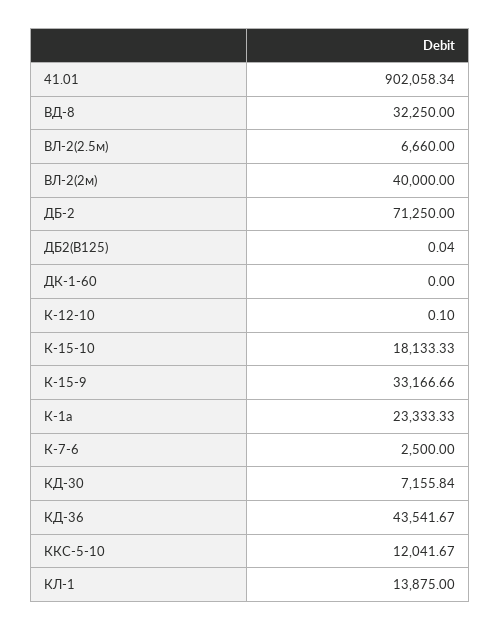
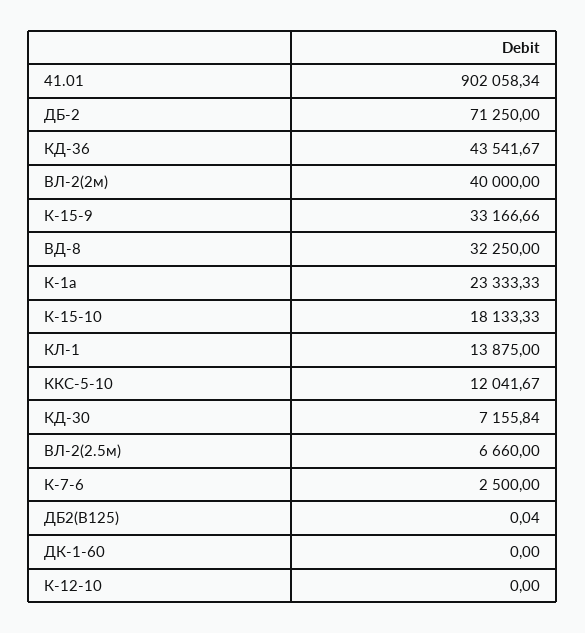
  {
    "41.01": 902058.34,
    "ВД-8": 32250,
    "ВЛ-2(2.5м)": 6660,
    "ВЛ-2(2м)": 40000,
    "ДБ-2": 71250,
    "ДБ2(В125)": 0.04,
    "ДК-1-60": 0,
-   "К-12-10": 0.1,
+   "К-12-10": 0,
    "К-15-10": 18133.33,
    "К-15-9": 33166.66,
    "К-1а": 23333.33,
    "К-7-6": 2500,
    "КД-30": 7155.84,
    "КД-36": 43541.67,
    "ККС-5-10": 12041.67,
    "КЛ-1": 13875
  }

